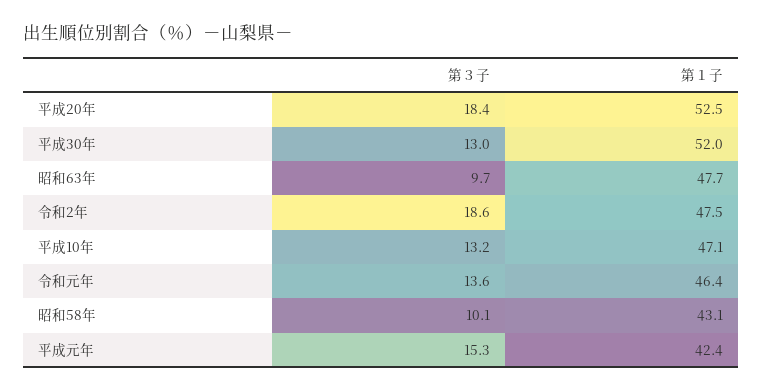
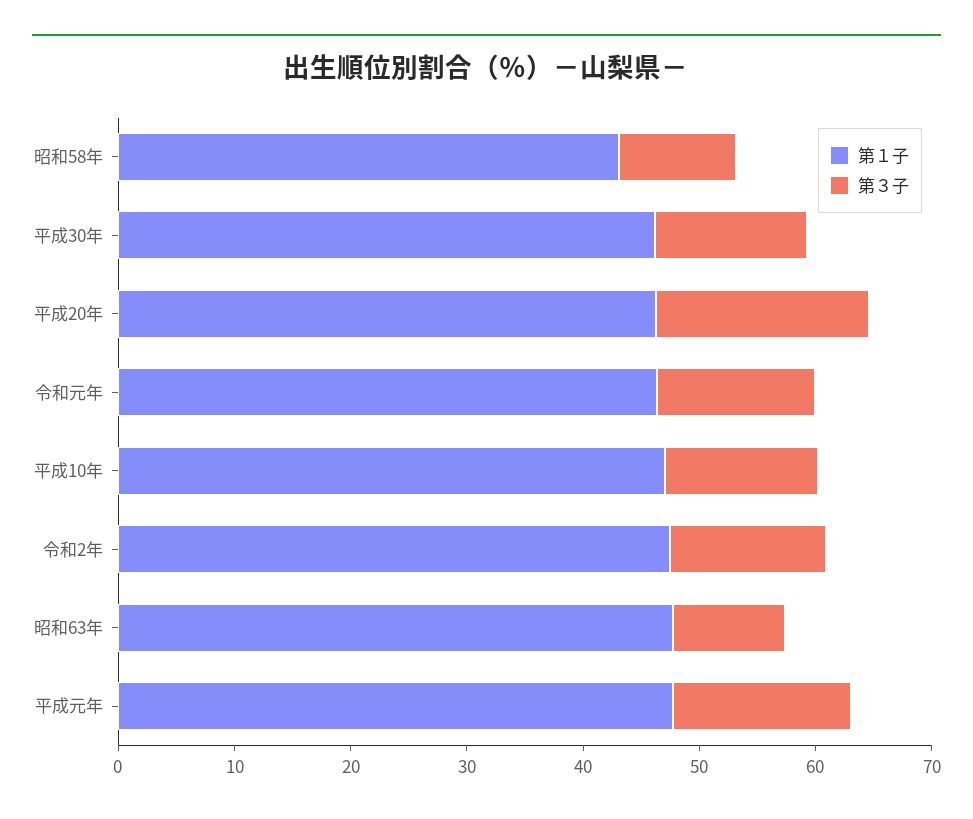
  {
    "第３子": {
      "平成20年": 18.4,
      "平成30年": 13,
      "昭和63年": 9.7,
-     "令和2年": 18.6,
+     "令和2年": 14,
      "平成10年": 13.2,
      "令和元年": 13.6,
      "昭和58年": 10.1,
      "平成元年": 15.3
    },
    "第１子": {
-     "平成20年": 52.5,
+     "平成20年": 46,
-     "平成30年": 52,
+     "平成30年": 46,
      "昭和63年": 47.7,
      "令和2年": 47.5,
      "平成10年": 47.1,
      "令和元年": 46.4,
      "昭和58年": 43.1,
-     "平成元年": 42.4
+     "平成元年": 48
    }
  }

